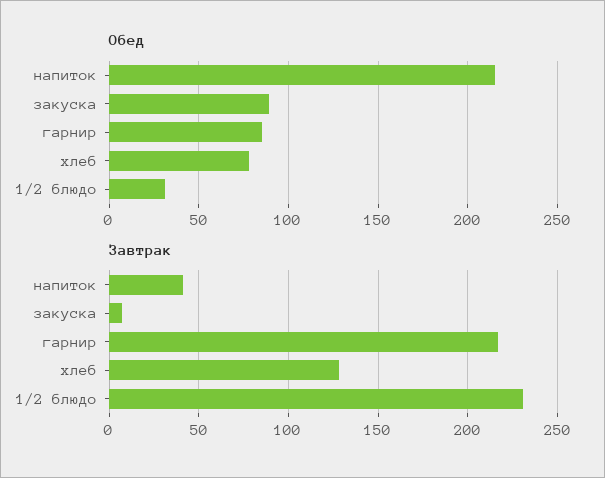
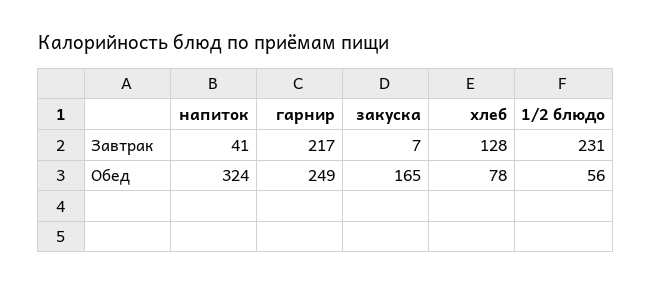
  {
    "Обед": {
-     "напиток": 215,
+     "напиток": 324,
-     "закуска": 90,
+     "закуска": 165,
-     "гарнир": 85,
+     "гарнир": 249,
      "хлеб": 78,
-     "1/2 блюдо": 30
+     "1/2 блюдо": 56
    },
    "Завтрак": {
      "напиток": 41,
      "закуска": 7,
      "гарнир": 217,
      "хлеб": 128,
      "1/2 блюдо": 231
    }
  }

